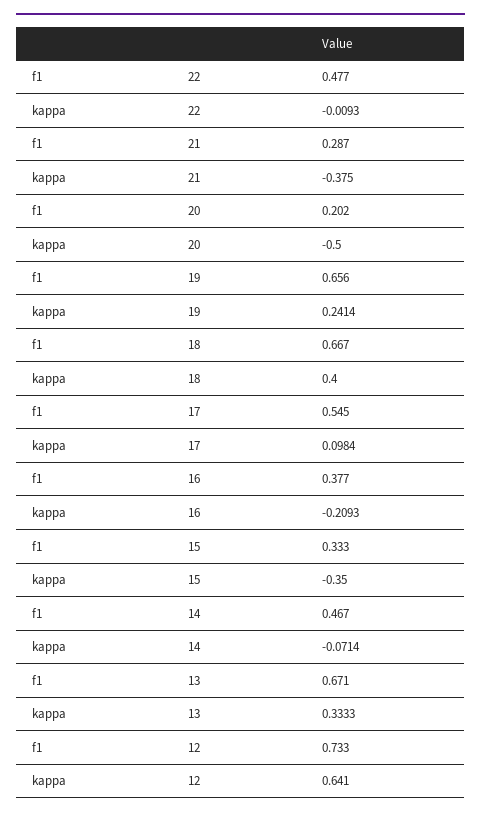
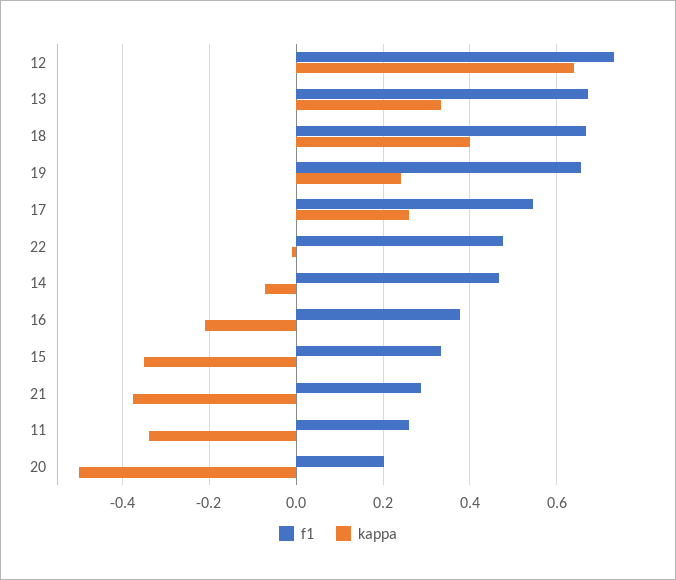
  {
    "f1": {
      "22": 0.477,
      "21": 0.287,
      "20": 0.202,
      "19": 0.656,
      "18": 0.667,
      "17": 0.545,
      "16": 0.377,
      "15": 0.333,
      "14": 0.467,
      "13": 0.671,
-     "12": 0.733
+     "12": 0.733,
+     "11": 0.26
    },
    "kappa": {
      "22": -0.0093,
      "21": -0.375,
      "20": -0.5,
      "19": 0.2414,
      "18": 0.4,
-     "17": 0.0984,
+     "17": 0.26,
      "16": -0.2093,
      "15": -0.35,
      "14": -0.0714,
      "13": 0.3333,
-     "12": 0.641
+     "12": 0.641,
+     "11": -0.34
    }
  }

